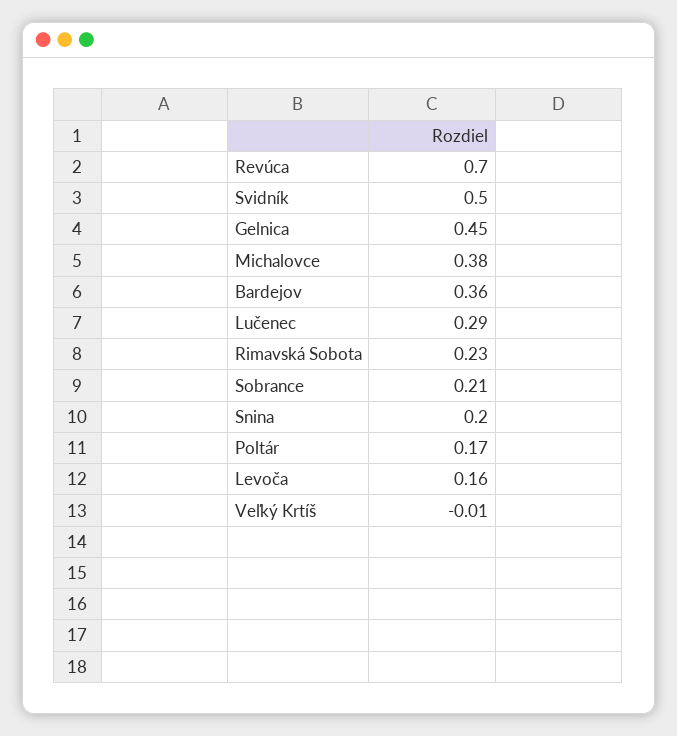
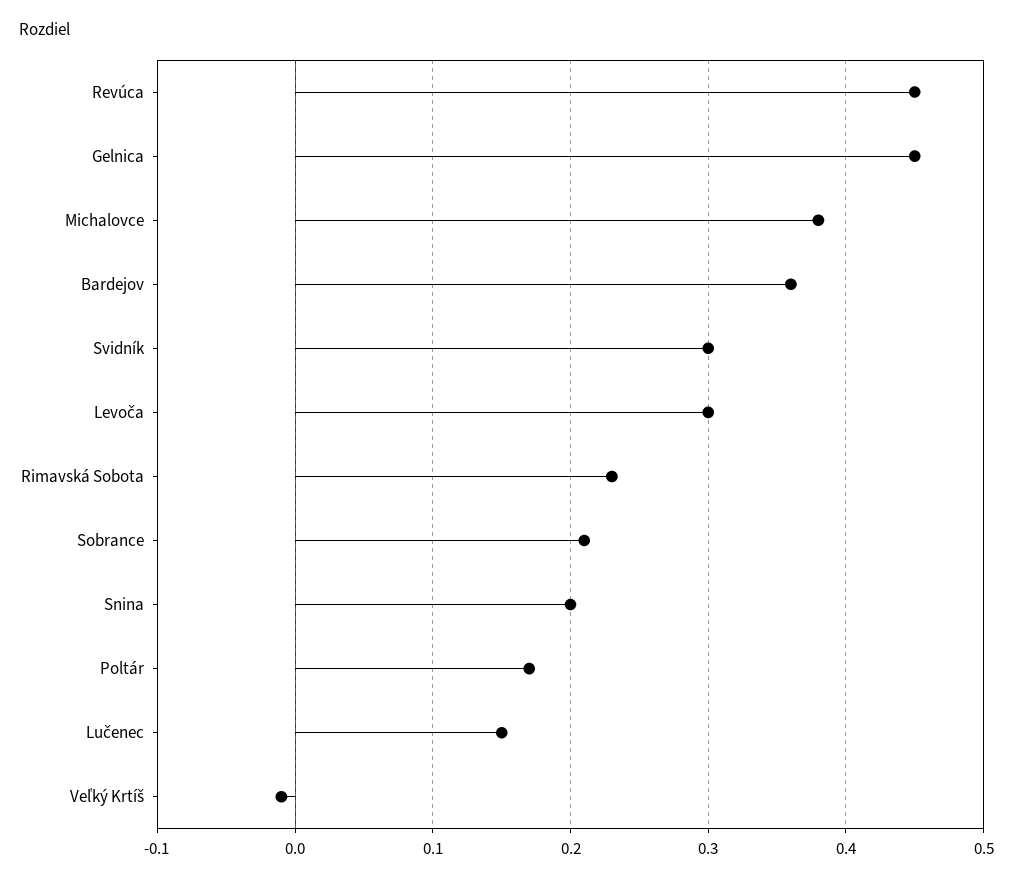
  {
-   "Revúca": 0.7,
+   "Revúca": 0.45,
-   "Svidník": 0.5,
+   "Svidník": 0.3,
    "Gelnica": 0.45,
    "Michalovce": 0.38,
    "Bardejov": 0.36,
-   "Lučenec": 0.29,
+   "Lučenec": 0.15,
    "Rimavská Sobota": 0.23,
    "Sobrance": 0.21,
    "Snina": 0.2,
    "Poltár": 0.17,
-   "Levoča": 0.16,
+   "Levoča": 0.3,
    "Veľký Krtíš": -0.01
  }

